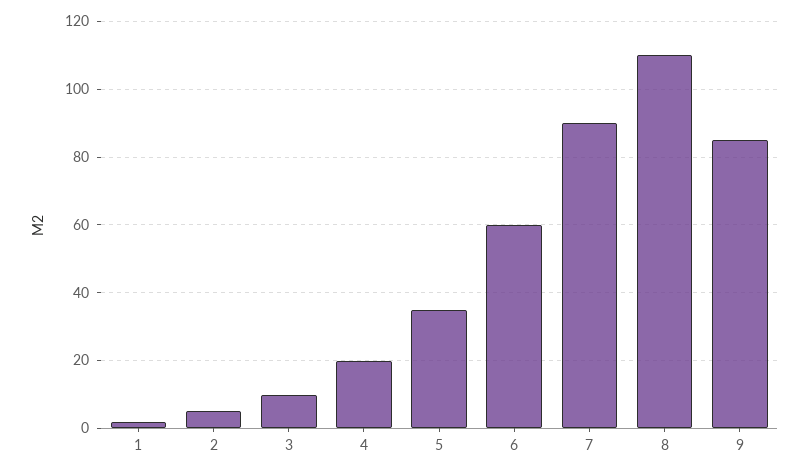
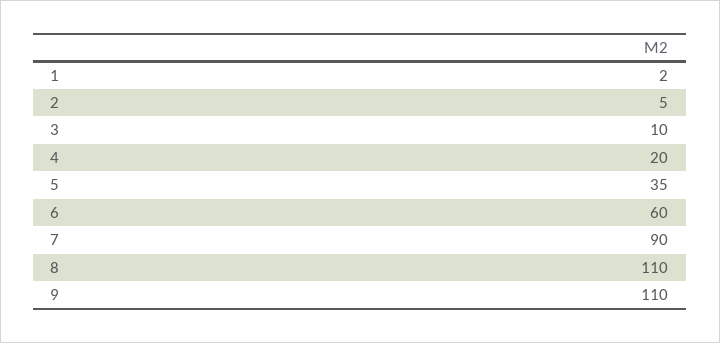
  {
    "1": 2,
    "2": 5,
    "3": 10,
    "4": 20,
    "5": 35,
    "6": 60,
    "7": 90,
    "8": 110,
-   "9": 85
+   "9": 110
  }

